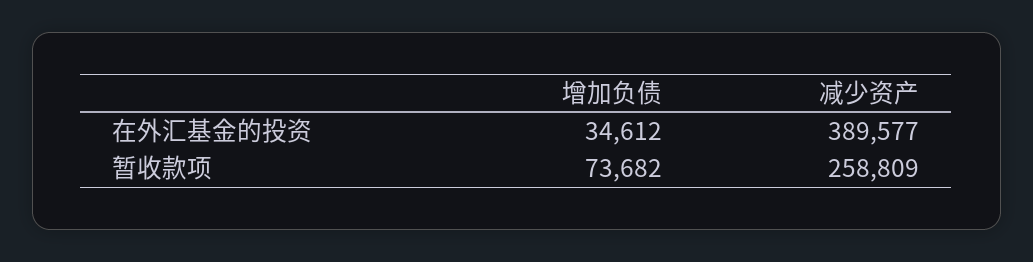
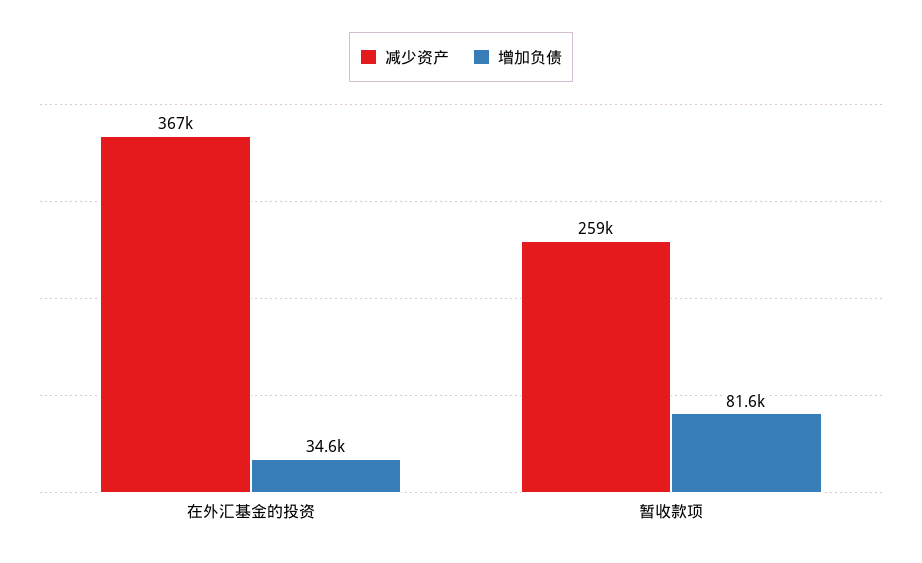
  {
    "增加负债": {
      "在外汇基金的投资": 34612,
-     "暂收款项": 73682
+     "暂收款项": 81600
    },
    "减少资产": {
-     "在外汇基金的投资": 389577,
+     "在外汇基金的投资": 367000,
      "暂收款项": 258809
    }
  }

